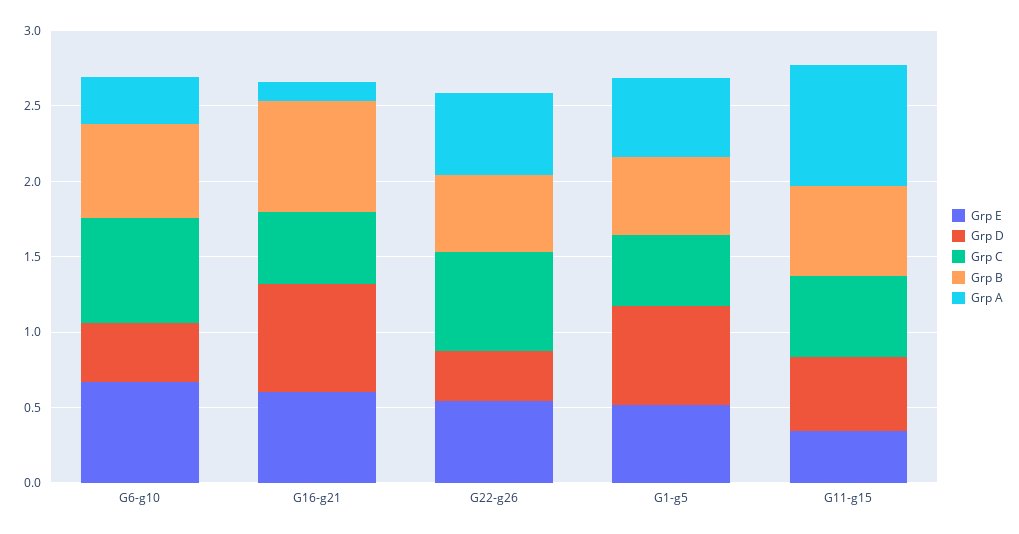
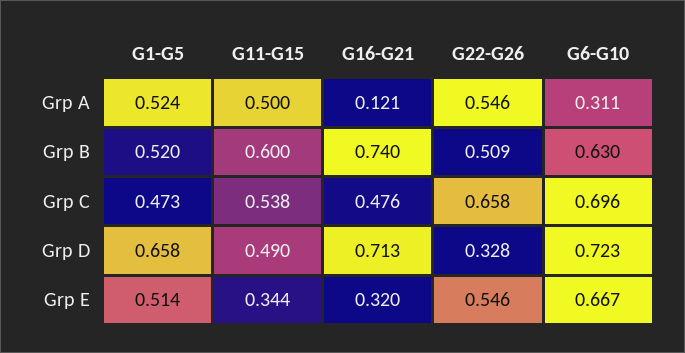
  {
    "Grp E": {
      "G6-g10": 0.667,
-     "G16-g21": 0.6,
+     "G16-g21": 0.32,
      "G22-g26": 0.546,
      "G1-g5": 0.514,
      "G11-g15": 0.344
    },
    "Grp D": {
-     "G6-g10": 0.4,
+     "G6-g10": 0.723,
      "G16-g21": 0.713,
      "G22-g26": 0.328,
      "G1-g5": 0.658,
      "G11-g15": 0.49
    },
    "Grp C": {
      "G6-g10": 0.696,
      "G16-g21": 0.476,
      "G22-g26": 0.658,
      "G1-g5": 0.473,
      "G11-g15": 0.538
    },
    "Grp B": {
      "G6-g10": 0.63,
      "G16-g21": 0.74,
      "G22-g26": 0.509,
      "G1-g5": 0.52,
      "G11-g15": 0.6
    },
    "Grp A": {
      "G6-g10": 0.311,
      "G16-g21": 0.121,
      "G22-g26": 0.546,
      "G1-g5": 0.524,
-     "G11-g15": 0.8
+     "G11-g15": 0.5
    }
  }

